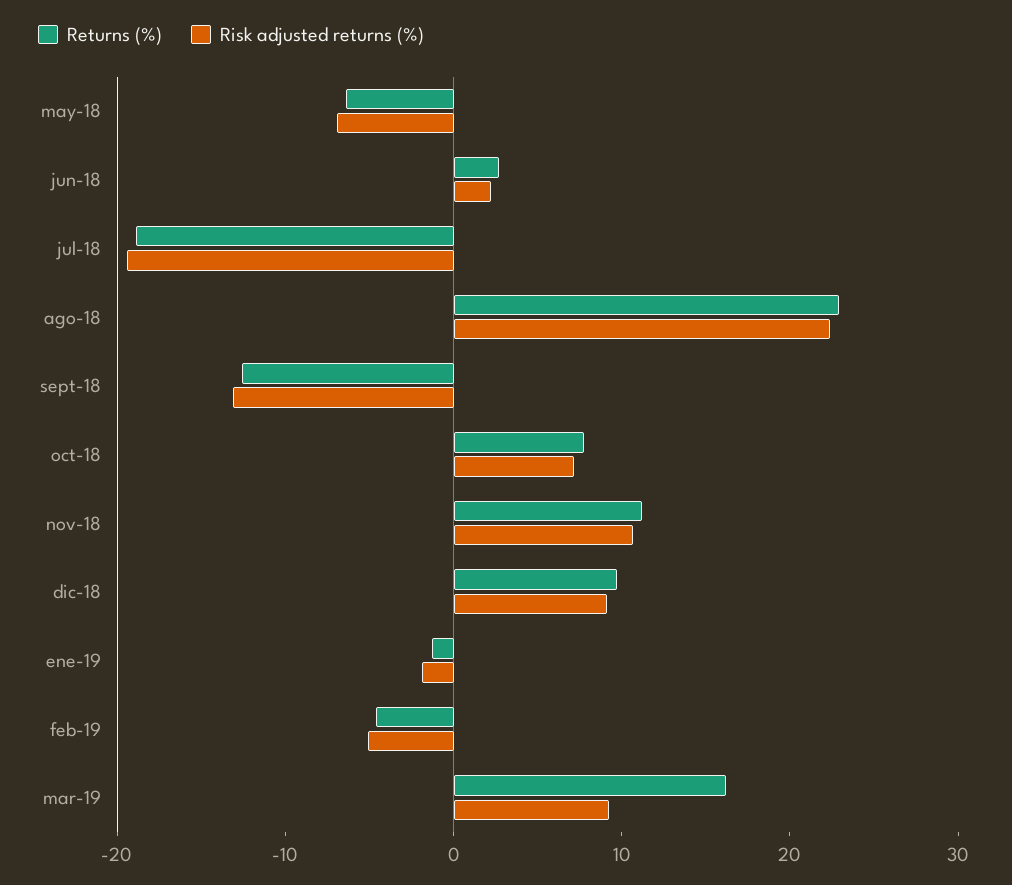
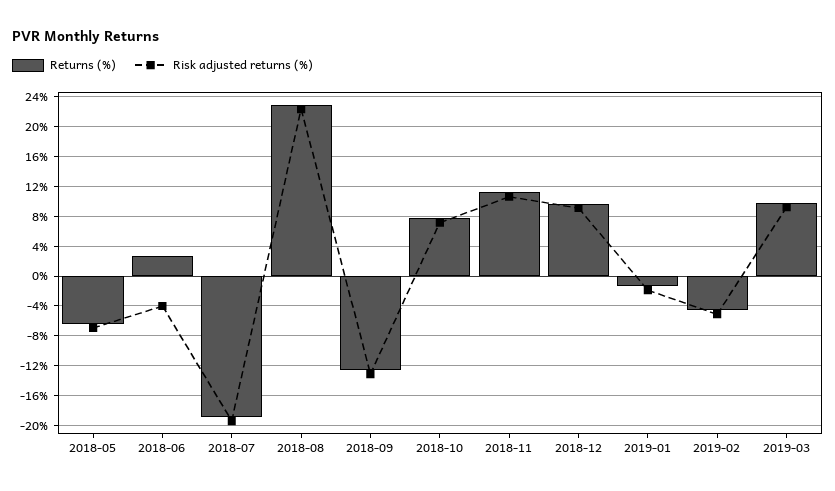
  {
    "Returns (%)": {
      "may-18": -6,
      "jun-18": 3,
      "jul-18": -19,
      "ago-18": 23,
      "sept-18": -13,
      "oct-18": 8,
      "nov-18": 11,
      "dic-18": 10,
      "ene-19": -1,
      "feb-19": -5,
-     "mar-19": 16
+     "mar-19": 10
    },
    "Risk adjusted returns (%)": {
      "may-18": -7,
-     "jun-18": 2,
+     "jun-18": -4,
      "jul-18": -19,
      "ago-18": 22,
      "sept-18": -13,
      "oct-18": 7,
      "nov-18": 11,
      "dic-18": 9,
      "ene-19": -2,
      "feb-19": -5,
      "mar-19": 9
    }
  }

